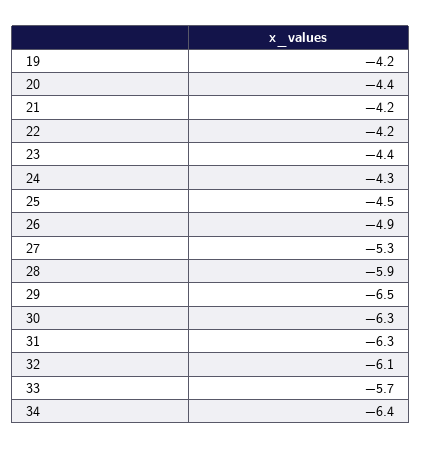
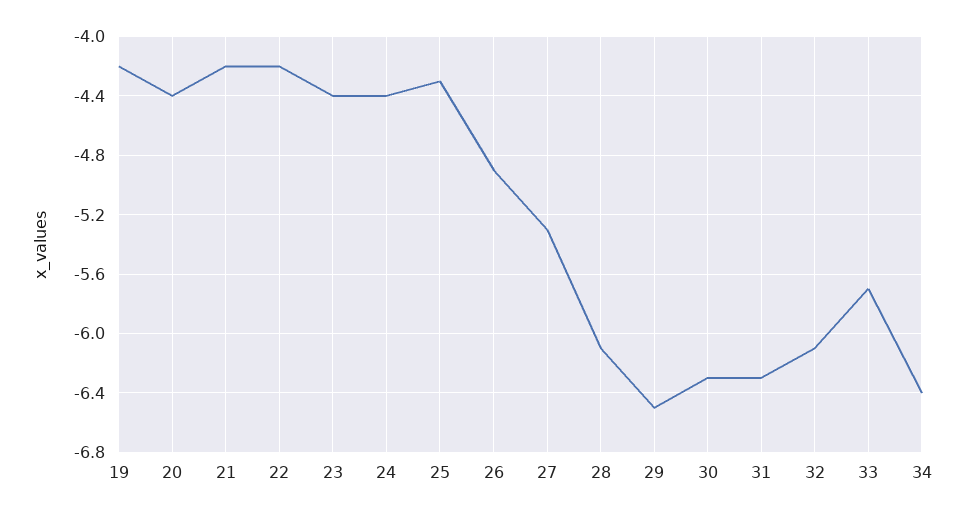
  {
    "19": -4.2,
    "20": -4.4,
    "21": -4.2,
    "22": -4.2,
    "23": -4.4,
-   "24": -4.3,
+   "24": -4.4,
-   "25": -4.5,
+   "25": -4.3,
    "26": -4.9,
    "27": -5.3,
-   "28": -5.9,
+   "28": -6.1,
    "29": -6.5,
    "30": -6.3,
    "31": -6.3,
    "32": -6.1,
    "33": -5.7,
    "34": -6.4
  }

